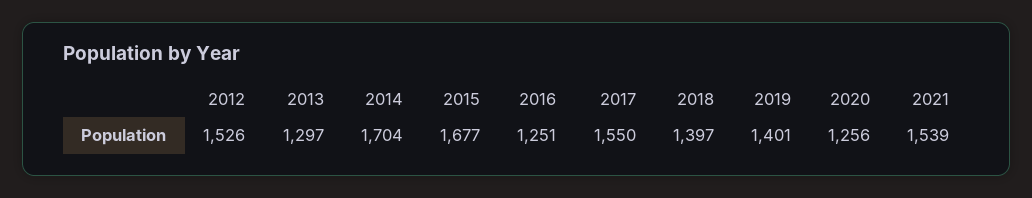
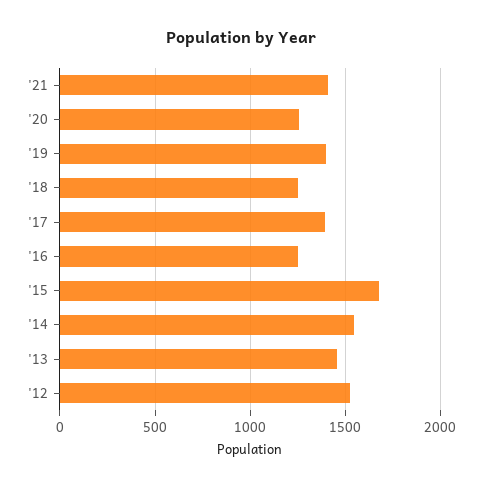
  {
    "2012": 1526,
-   "2013": 1297,
+   "2013": 1450,
-   "2014": 1704,
+   "2014": 1550,
    "2015": 1677,
    "2016": 1251,
-   "2017": 1550,
+   "2017": 1400,
-   "2018": 1397,
+   "2018": 1250,
    "2019": 1401,
    "2020": 1256,
-   "2021": 1539
+   "2021": 1400
  }

